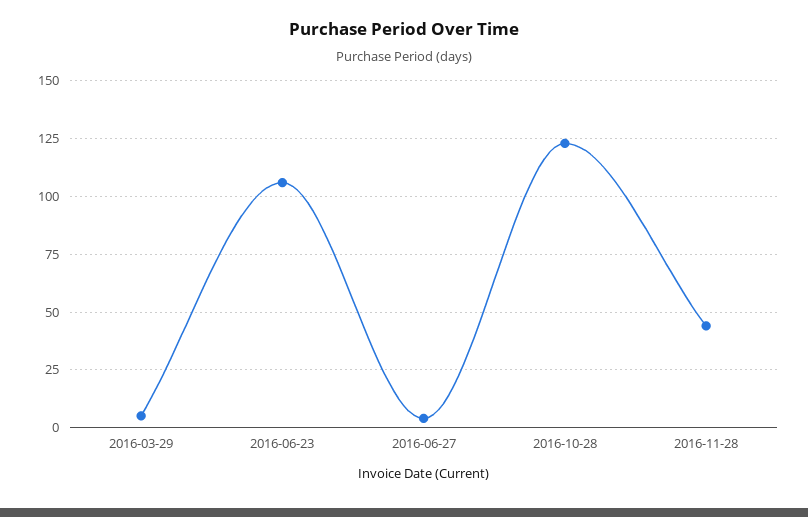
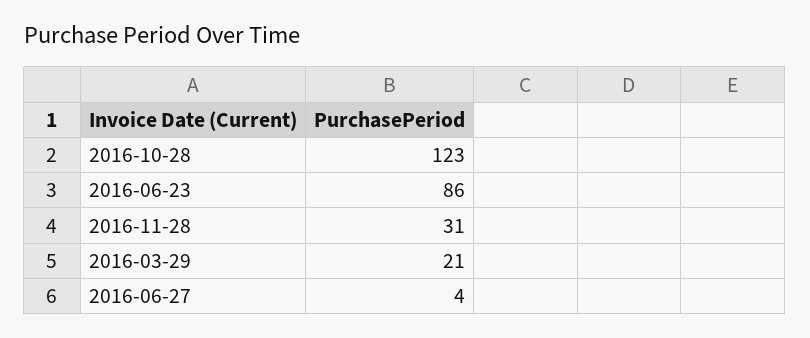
  {
-   "2016-03-29": 5,
+   "2016-03-29": 21,
-   "2016-06-23": 105,
+   "2016-06-23": 86,
    "2016-06-27": 4,
    "2016-10-28": 123,
-   "2016-11-28": 45
+   "2016-11-28": 31
  }

